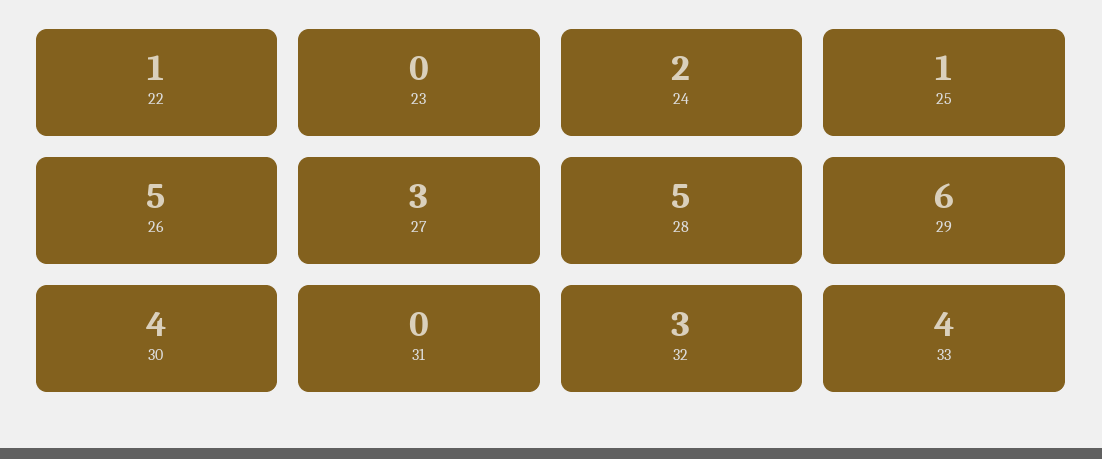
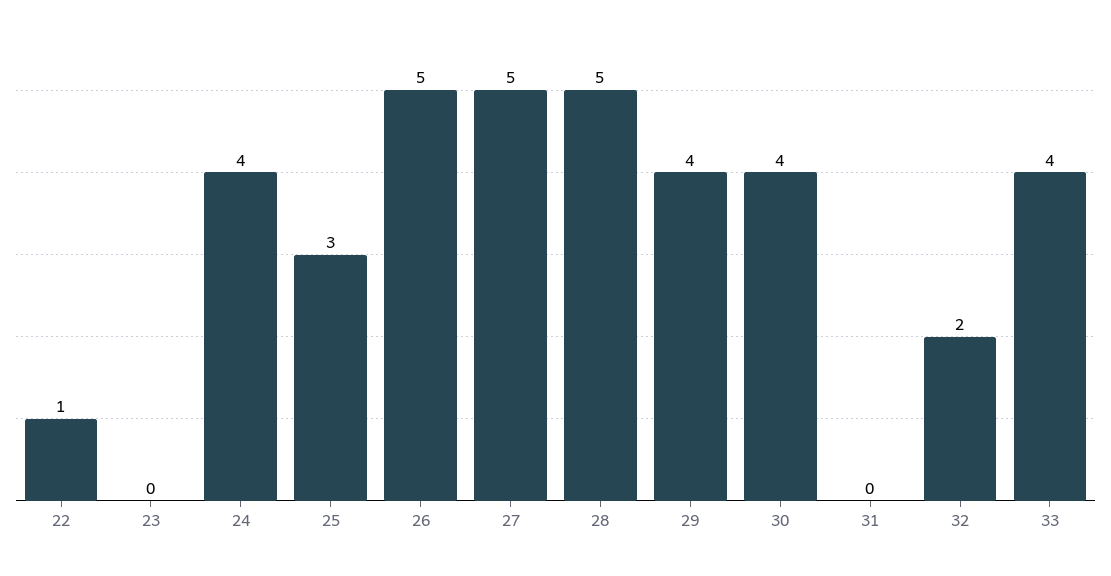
  {
    "22": 1,
    "23": 0,
-   "24": 2,
+   "24": 4,
-   "25": 1,
+   "25": 3,
    "26": 5,
-   "27": 3,
+   "27": 5,
    "28": 5,
-   "29": 6,
+   "29": 4,
    "30": 4,
    "31": 0,
-   "32": 3,
+   "32": 2,
    "33": 4
  }

